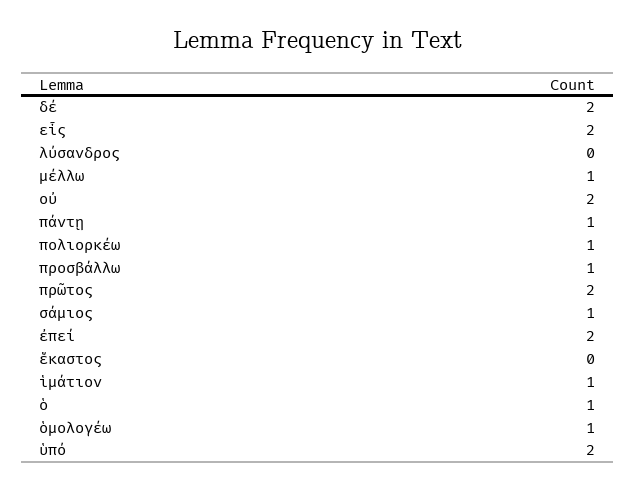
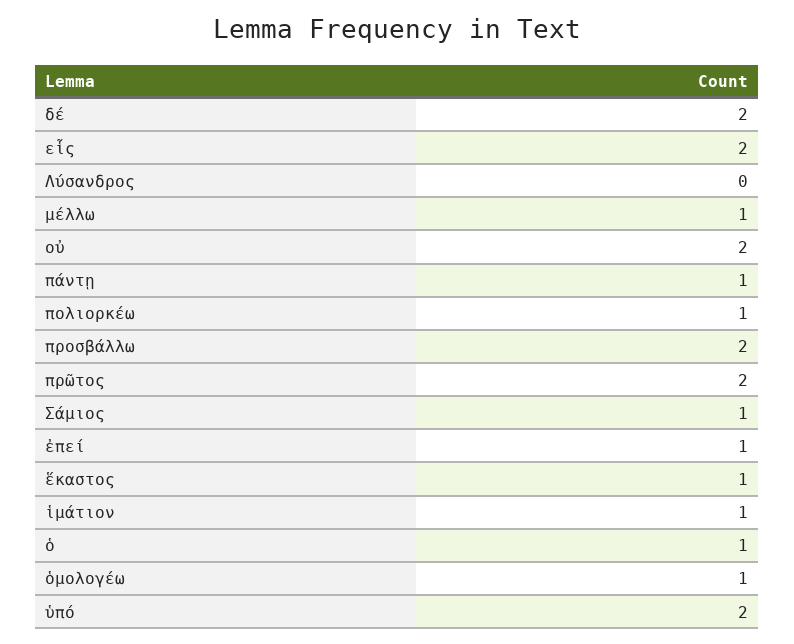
  {
    "δέ": 2,
    "εἷς": 2,
    "λύσανδρος": 0,
    "μέλλω": 1,
    "οὐ": 2,
    "πάντῃ": 1,
    "πολιορκέω": 1,
-   "προσβάλλω": 1,
+   "προσβάλλω": 2,
    "πρῶτος": 2,
    "σάμιος": 1,
-   "ἐπεί": 2,
+   "ἐπεί": 1,
-   "ἕκαστος": 0,
+   "ἕκαστος": 1,
    "ἱμάτιον": 1,
    "ὁ": 1,
    "ὁμολογέω": 1,
    "ὑπό": 2
  }

